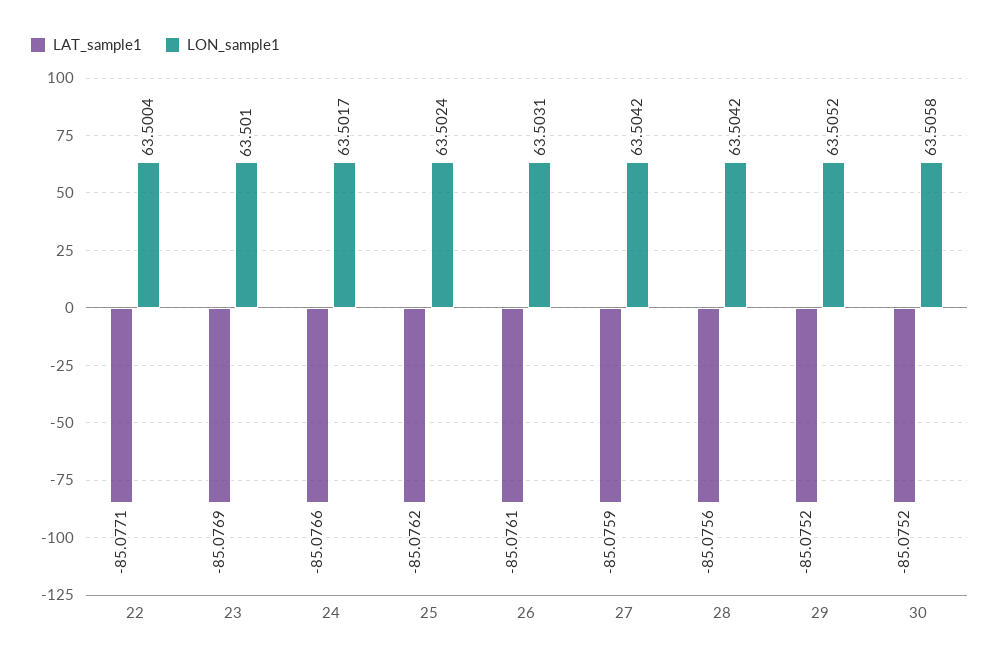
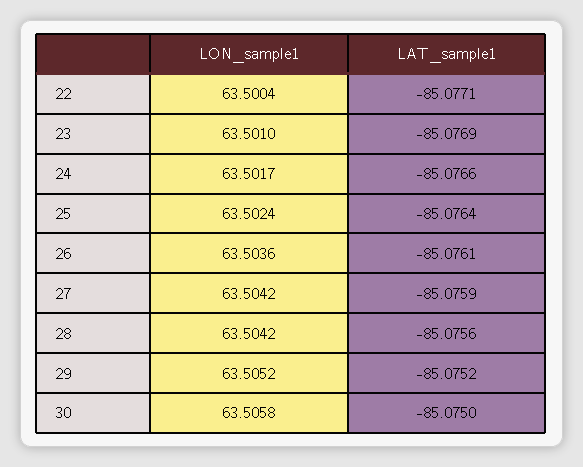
  {
    "LAT_sample1": {
      "22": -85.0771,
      "23": -85.0769,
      "24": -85.0766,
-     "25": -85.0762,
+     "25": -85.0764,
      "26": -85.0761,
      "27": -85.0759,
      "28": -85.0756,
      "29": -85.0752,
-     "30": -85.0752
+     "30": -85.075
    },
    "LON_sample1": {
      "22": 63.5004,
      "23": 63.501,
      "24": 63.5017,
      "25": 63.5024,
-     "26": 63.5031,
+     "26": 63.5036,
      "27": 63.5042,
      "28": 63.5042,
      "29": 63.5052,
      "30": 63.5058
    }
  }

